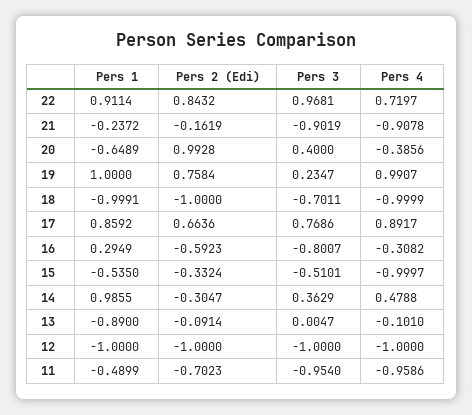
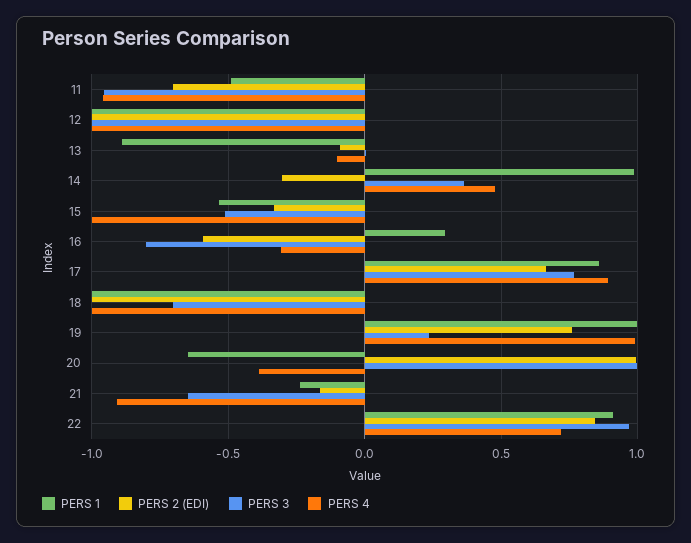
  {
    "Pers 1": {
      "22": 0.9114,
      "21": -0.2372,
      "20": -0.6489,
      "19": 1,
      "18": -0.9991,
      "17": 0.8592,
      "16": 0.2949,
      "15": -0.535,
      "14": 0.9855,
      "13": -0.89,
      "12": -1,
      "11": -0.4899
    },
    "Pers 2 (Edi)": {
      "22": 0.8432,
      "21": -0.1619,
      "20": 0.9928,
      "19": 0.7584,
      "18": -1,
      "17": 0.6636,
      "16": -0.5923,
      "15": -0.3324,
      "14": -0.3047,
      "13": -0.0914,
      "12": -1,
      "11": -0.7023
    },
    "Pers 3": {
      "22": 0.9681,
-     "21": -0.9019,
+     "21": -0.65,
-     "20": 0.4,
+     "20": 1,
      "19": 0.2347,
      "18": -0.7011,
      "17": 0.7686,
      "16": -0.8007,
      "15": -0.5101,
      "14": 0.3629,
      "13": 0.0047,
      "12": -1,
      "11": -0.954
    },
    "Pers 4": {
      "22": 0.7197,
      "21": -0.9078,
      "20": -0.3856,
      "19": 0.9907,
      "18": -0.9999,
      "17": 0.8917,
      "16": -0.3082,
      "15": -0.9997,
      "14": 0.4788,
      "13": -0.101,
      "12": -1,
      "11": -0.9586
    }
  }

